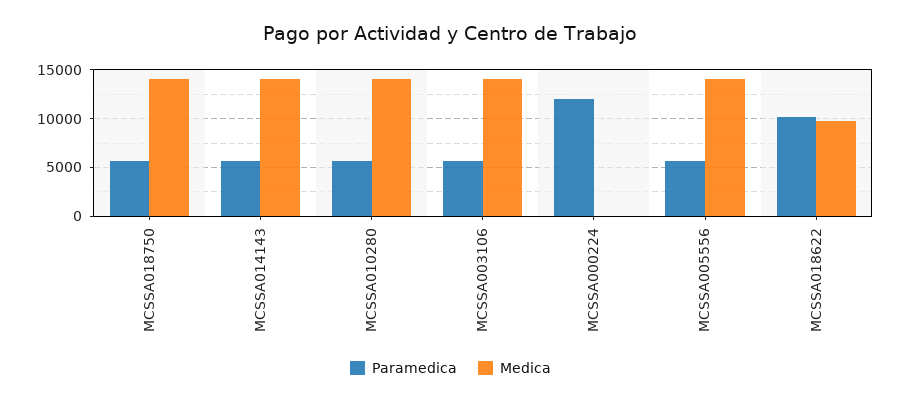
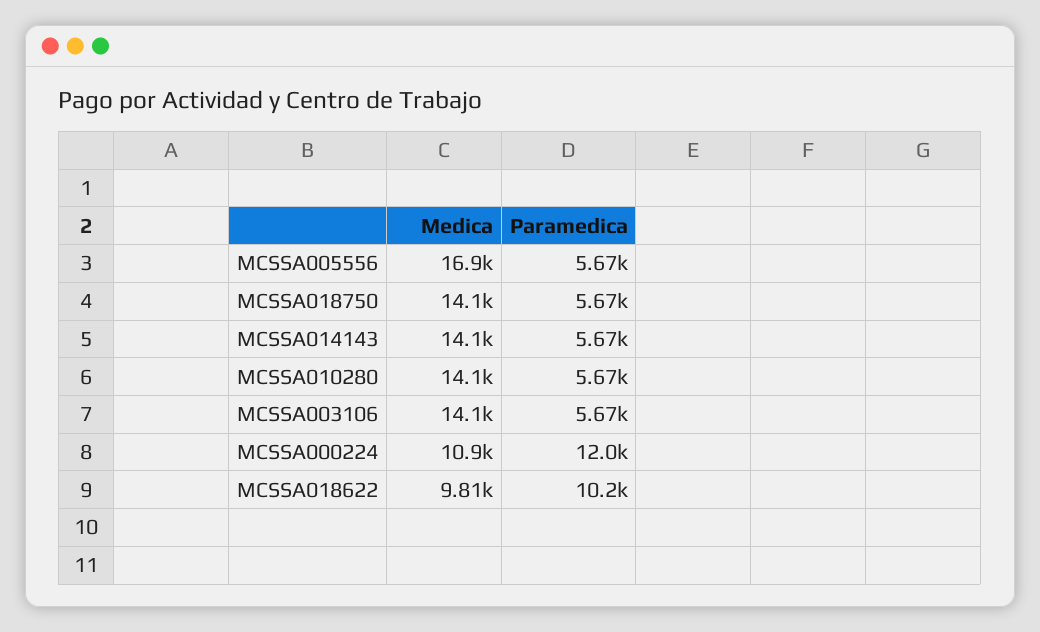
  {
    "Paramedica": {
      "MCSSA018750": 5670,
      "MCSSA014143": 5670,
      "MCSSA010280": 5670,
      "MCSSA003106": 5670,
      "MCSSA000224": 12000,
      "MCSSA005556": 5670,
      "MCSSA018622": 10200
    },
    "Medica": {
      "MCSSA018750": 14100,
      "MCSSA014143": 14100,
      "MCSSA010280": 14100,
      "MCSSA003106": 14100,
-     "MCSSA000224": 0,
+     "MCSSA000224": 10900,
-     "MCSSA005556": 14000,
+     "MCSSA005556": 16900,
      "MCSSA018622": 9810
    }
  }

